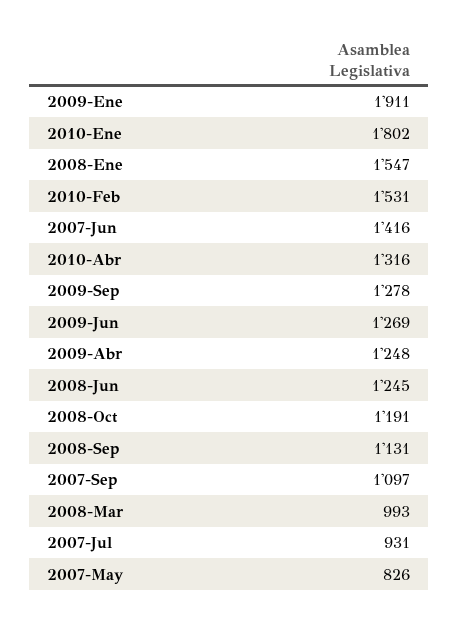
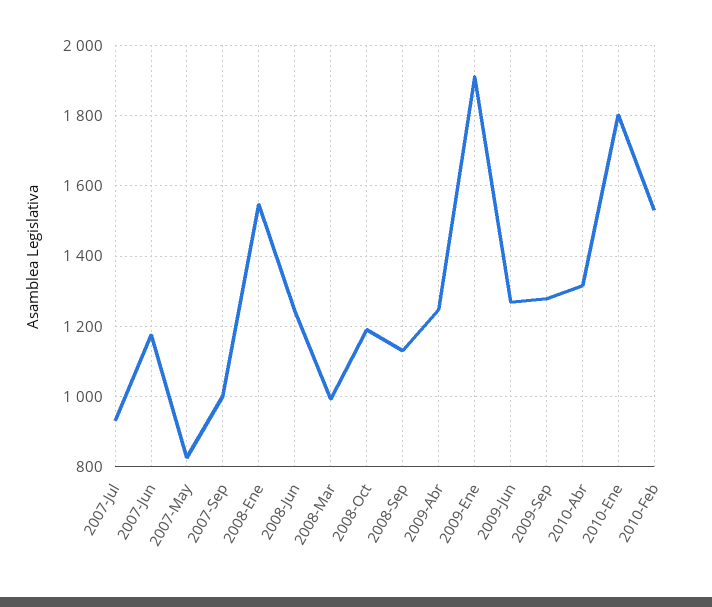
  {
    "2009-Ene": 1911,
    "2010-Ene": 1802,
    "2008-Ene": 1547,
    "2010-Feb": 1531,
-   "2007-Jun": 1416,
+   "2007-Jun": 1180,
    "2010-Abr": 1316,
    "2009-Sep": 1278,
    "2009-Jun": 1269,
    "2009-Abr": 1248,
    "2008-Jun": 1245,
    "2008-Oct": 1191,
    "2008-Sep": 1131,
-   "2007-Sep": 1097,
+   "2007-Sep": 1000,
    "2008-Mar": 993,
    "2007-Jul": 931,
    "2007-May": 826
  }

